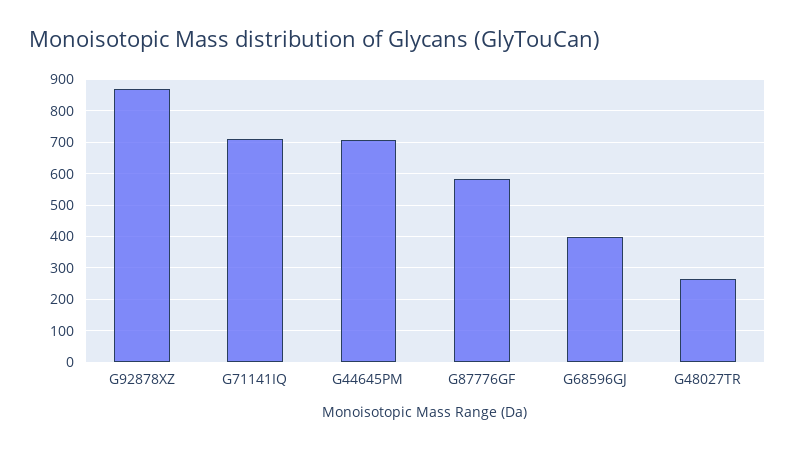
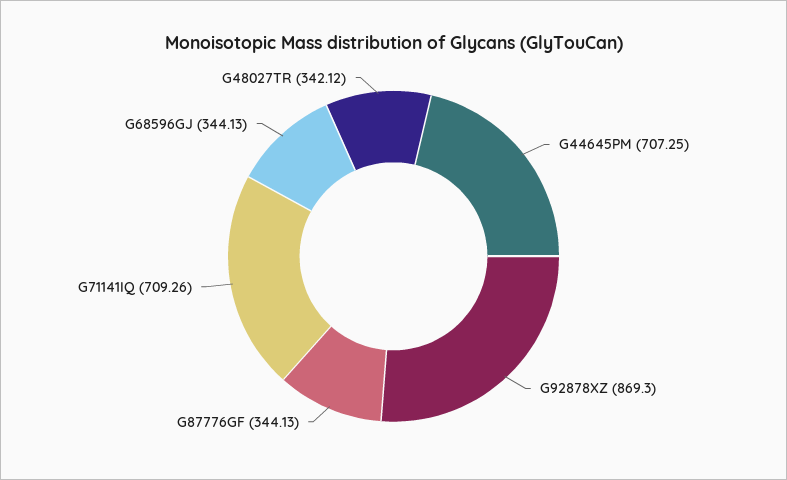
  {
    "G92878XZ": 869.3,
    "G71141IQ": 709.26,
    "G44645PM": 707.25,
-   "G87776GF": 580,
+   "G87776GF": 344.13,
-   "G68596GJ": 400,
+   "G68596GJ": 344.13,
-   "G48027TR": 260
+   "G48027TR": 342.12
  }

